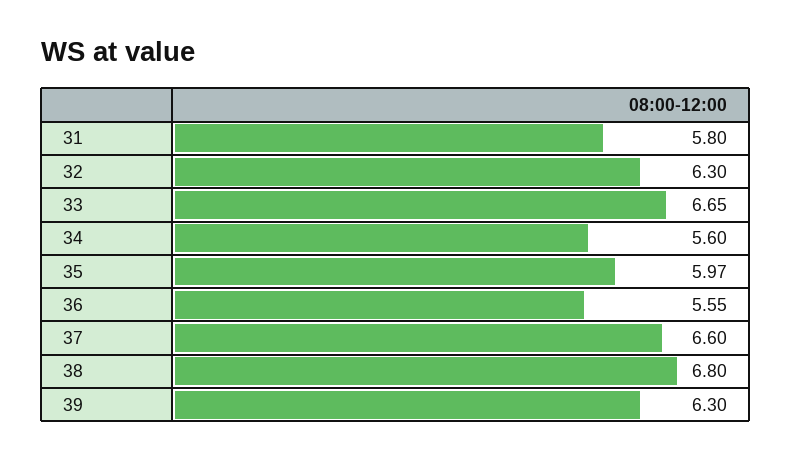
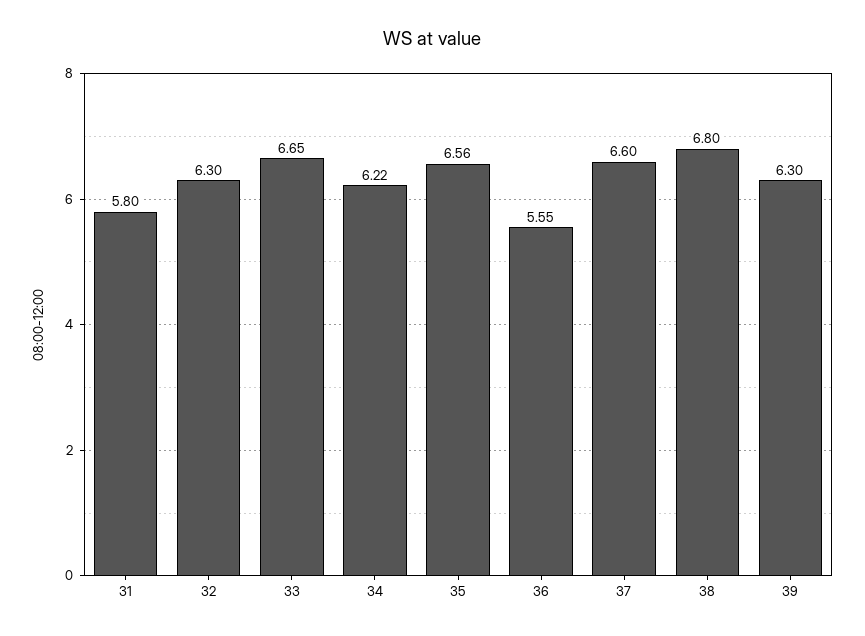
  {
    "31": 5.8,
    "32": 6.3,
    "33": 6.65,
-   "34": 5.6,
+   "34": 6.22,
-   "35": 5.97,
+   "35": 6.56,
    "36": 5.55,
    "37": 6.6,
    "38": 6.8,
    "39": 6.3
  }

